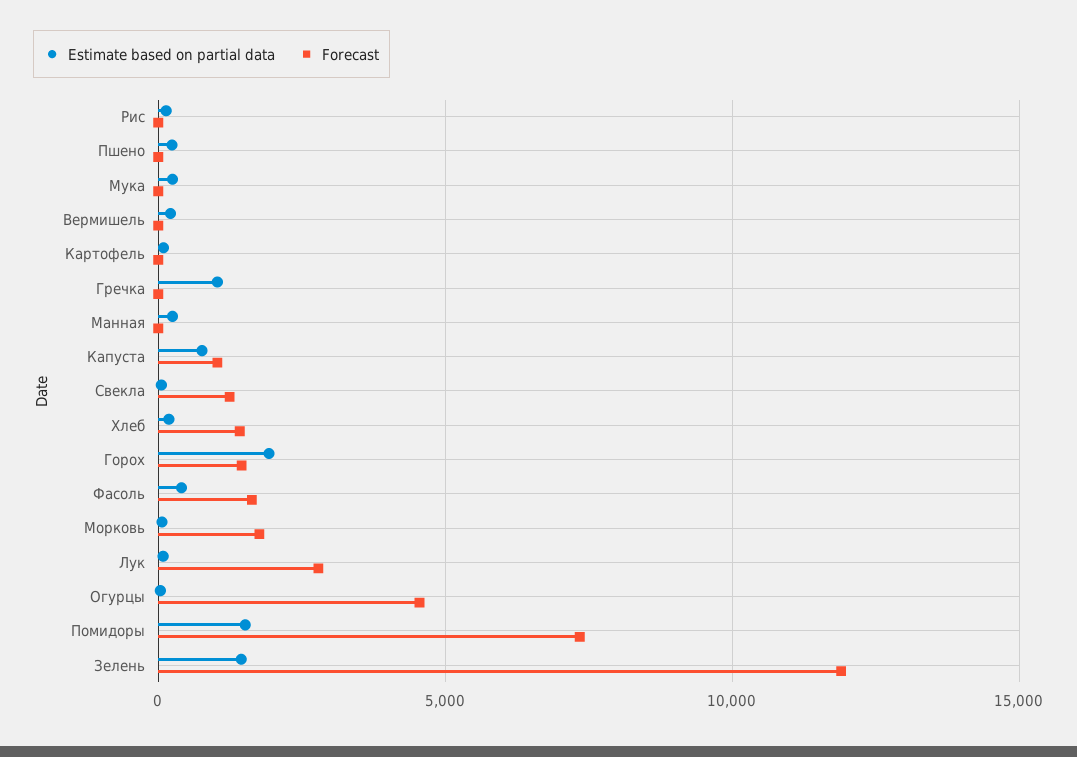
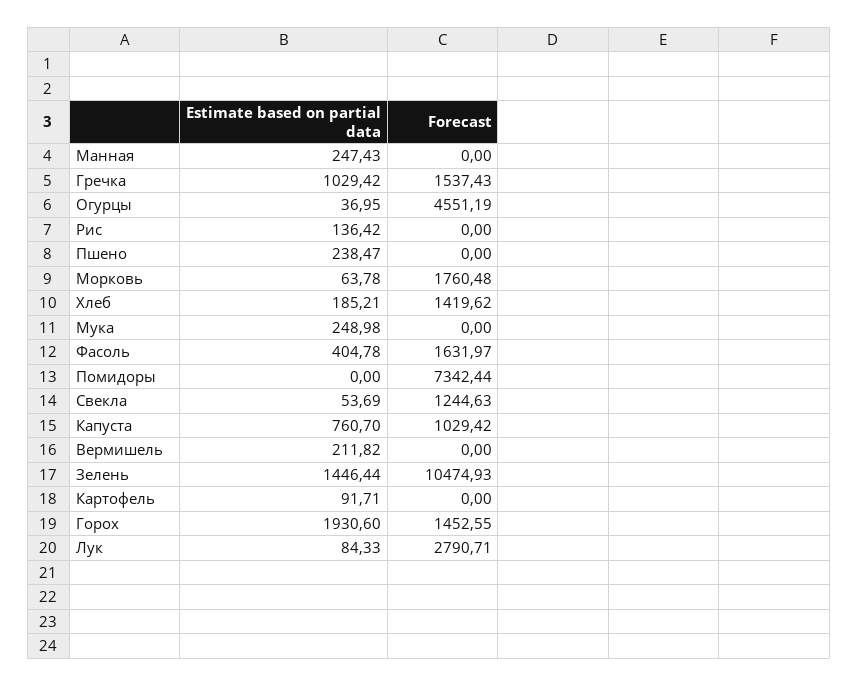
  {
    "Estimate based on partial data": {
      "Рис": 136.42,
      "Пшено": 238.47,
      "Мука": 248.98,
      "Вермишель": 211.82,
      "Картофель": 91.71,
      "Гречка": 1029.42,
      "Манная": 247.43,
      "Капуста": 760.7,
      "Свекла": 53.69,
      "Хлеб": 185.21,
      "Горох": 1930.6,
      "Фасоль": 404.78,
      "Морковь": 63.78,
      "Лук": 84.33,
      "Огурцы": 36.95,
-     "Помидоры": 1500,
+     "Помидоры": 0,
      "Зелень": 1446.44
    },
    "Forecast": {
      "Рис": 0,
      "Пшено": 0,
      "Мука": 0,
      "Вермишель": 0,
      "Картофель": 0,
-     "Гречка": 0,
+     "Гречка": 1537.43,
      "Манная": 0,
      "Капуста": 1029.42,
      "Свекла": 1244.63,
      "Хлеб": 1419.62,
      "Горох": 1452.55,
      "Фасоль": 1631.97,
      "Морковь": 1760.48,
      "Лук": 2790.71,
      "Огурцы": 4551.19,
      "Помидоры": 7342.44,
-     "Зелень": 12000
+     "Зелень": 10474.93
    }
  }

